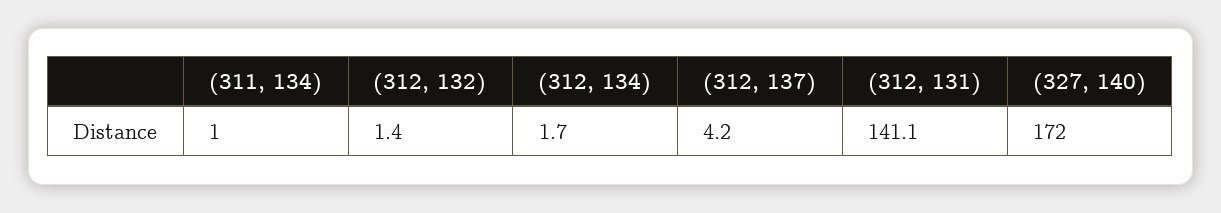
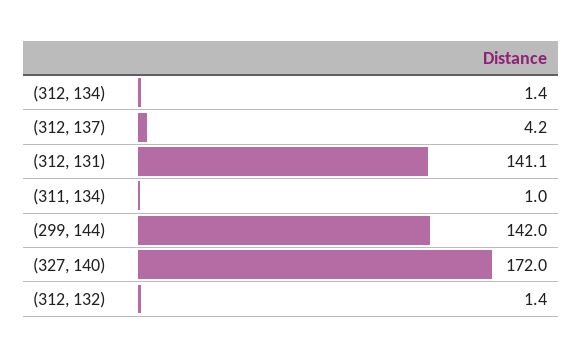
  {
    "(311, 134)": 1,
    "(312, 132)": 1.4,
-   "(312, 134)": 1.7,
+   "(312, 134)": 1.4,
    "(312, 137)": 4.2,
    "(312, 131)": 141.1,
-   "(327, 140)": 172
+   "(327, 140)": 172,
+   "(299, 144)": 142
  }

